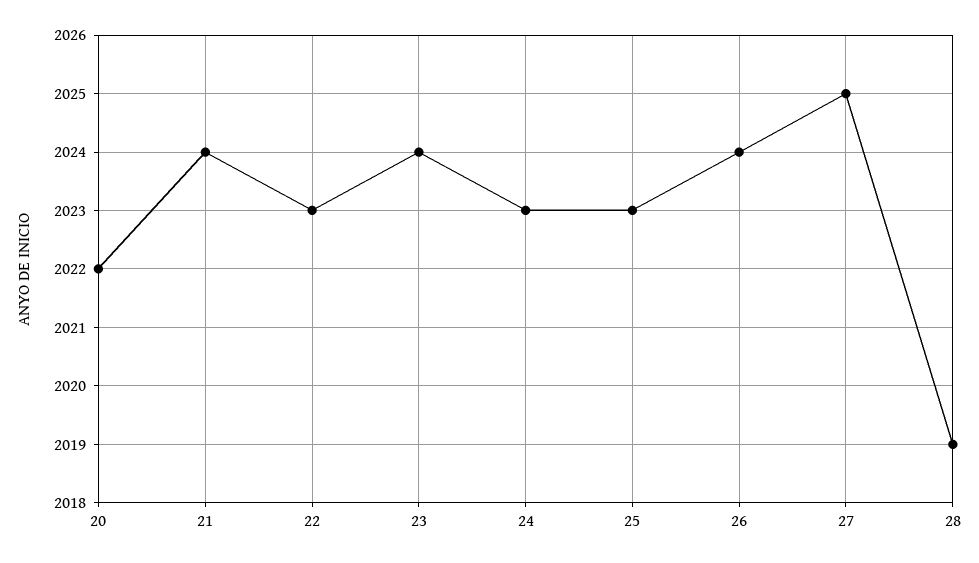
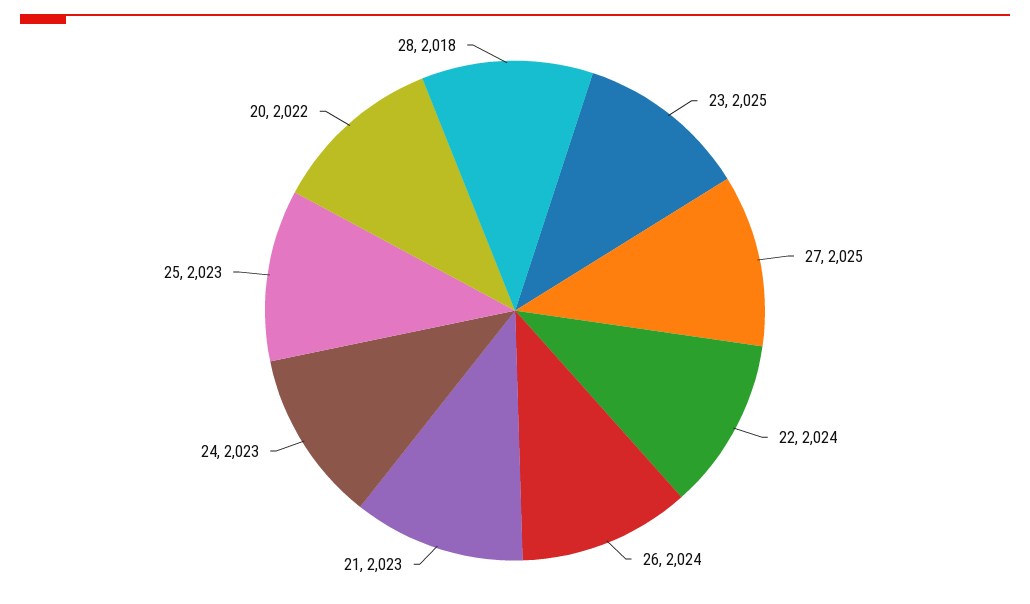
  {
    "20": 2022,
-   "21": 2024,
+   "21": 2023,
-   "22": 2023,
+   "22": 2024,
-   "23": 2024,
+   "23": 2025,
    "24": 2023,
    "25": 2023,
    "26": 2024,
    "27": 2025,
-   "28": 2019
+   "28": 2018
  }

